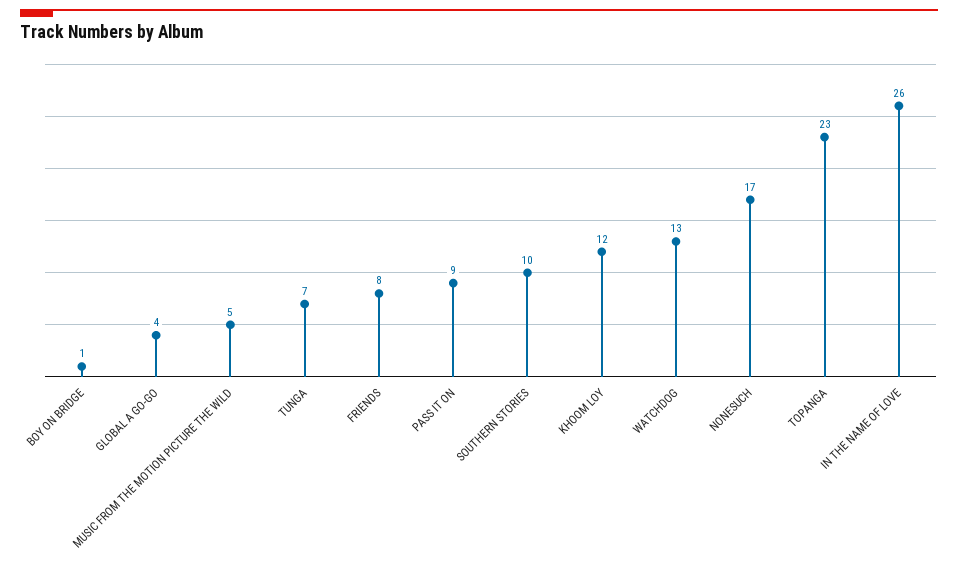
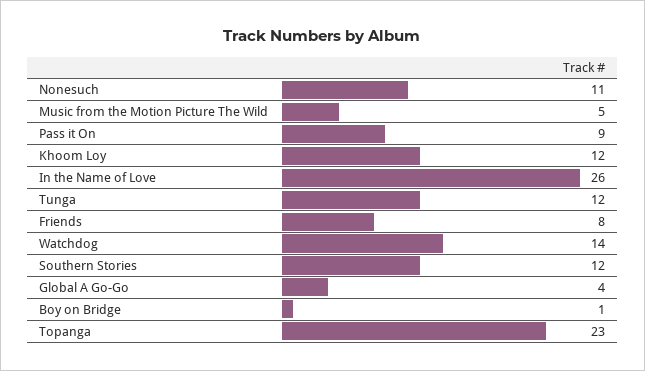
  {
    "BOY ON BRIDGE": 1,
    "GLOBAL A GO-GO": 4,
    "MUSIC FROM THE MOTION PICTURE THE WILD": 5,
-   "TUNGA": 7,
+   "TUNGA": 12,
    "FRIENDS": 8,
    "PASS IT ON": 9,
-   "SOUTHERN STORIES": 10,
+   "SOUTHERN STORIES": 12,
    "KHOOM LOY": 12,
-   "WATCHDOG": 13,
+   "WATCHDOG": 14,
-   "NONESUCH": 17,
+   "NONESUCH": 11,
    "TOPANGA": 23,
    "IN THE NAME OF LOVE": 26
  }

